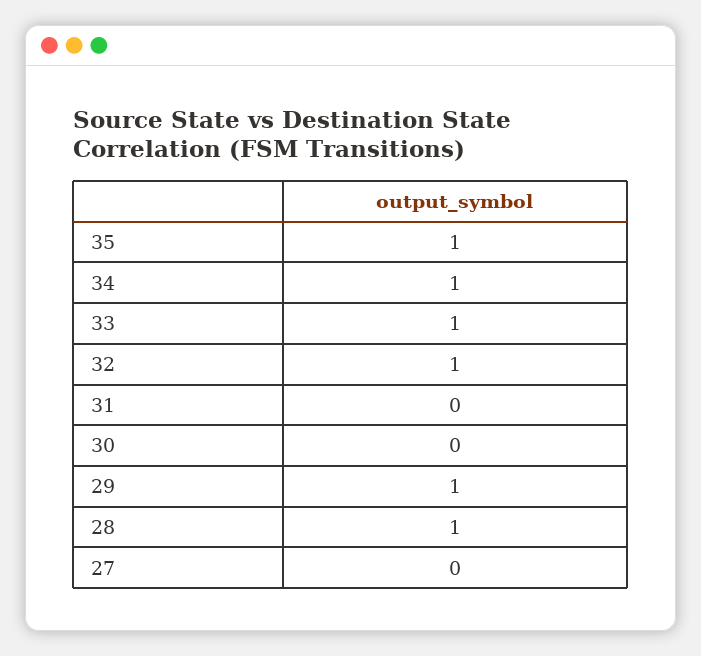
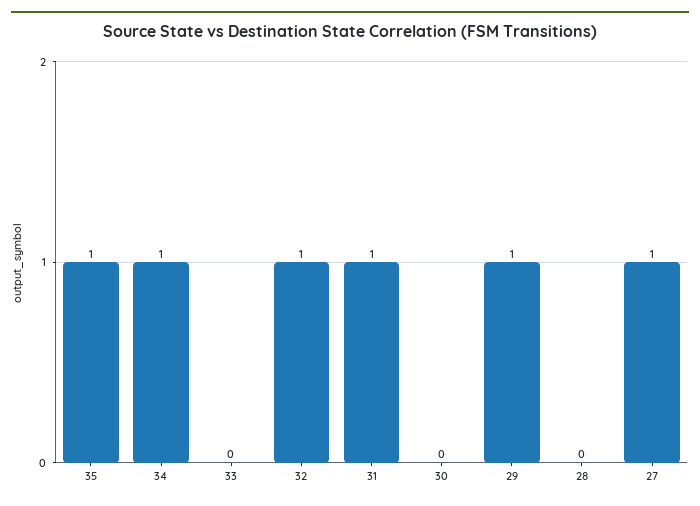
  {
    "35": 1,
    "34": 1,
-   "33": 1,
+   "33": 0,
    "32": 1,
-   "31": 0,
+   "31": 1,
    "30": 0,
    "29": 1,
-   "28": 1,
+   "28": 0,
-   "27": 0
+   "27": 1
  }

